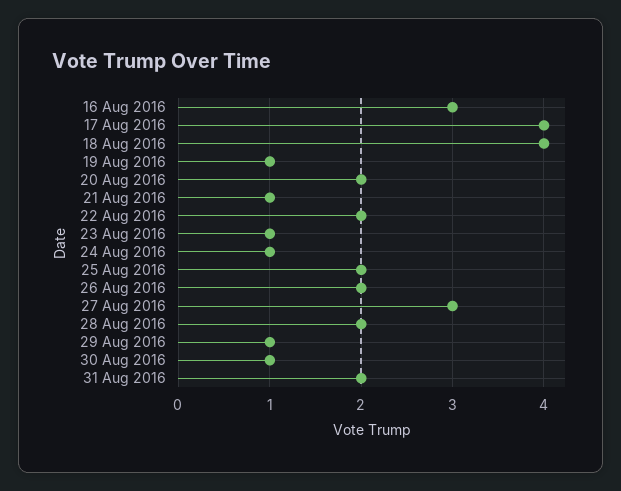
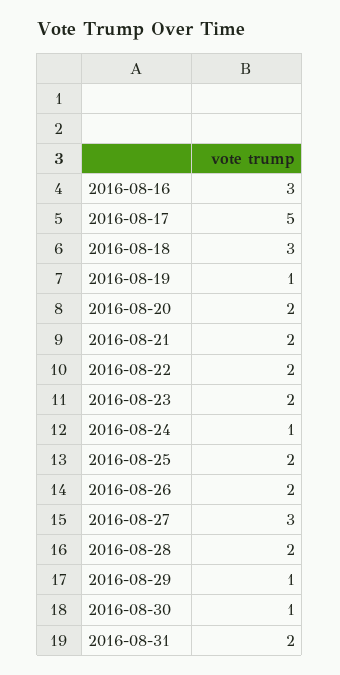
  {
    "16 Aug 2016": 3,
-   "17 Aug 2016": 4,
+   "17 Aug 2016": 5,
-   "18 Aug 2016": 4,
+   "18 Aug 2016": 3,
    "19 Aug 2016": 1,
    "20 Aug 2016": 2,
-   "21 Aug 2016": 1,
+   "21 Aug 2016": 2,
    "22 Aug 2016": 2,
-   "23 Aug 2016": 1,
+   "23 Aug 2016": 2,
    "24 Aug 2016": 1,
    "25 Aug 2016": 2,
    "26 Aug 2016": 2,
    "27 Aug 2016": 3,
    "28 Aug 2016": 2,
    "29 Aug 2016": 1,
    "30 Aug 2016": 1,
    "31 Aug 2016": 2
  }

